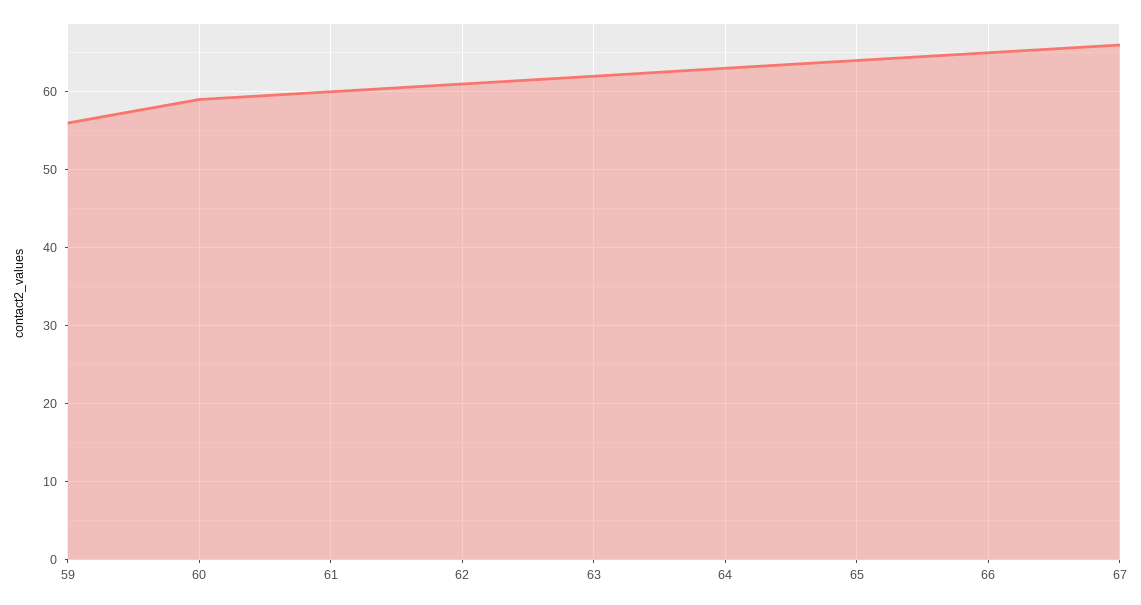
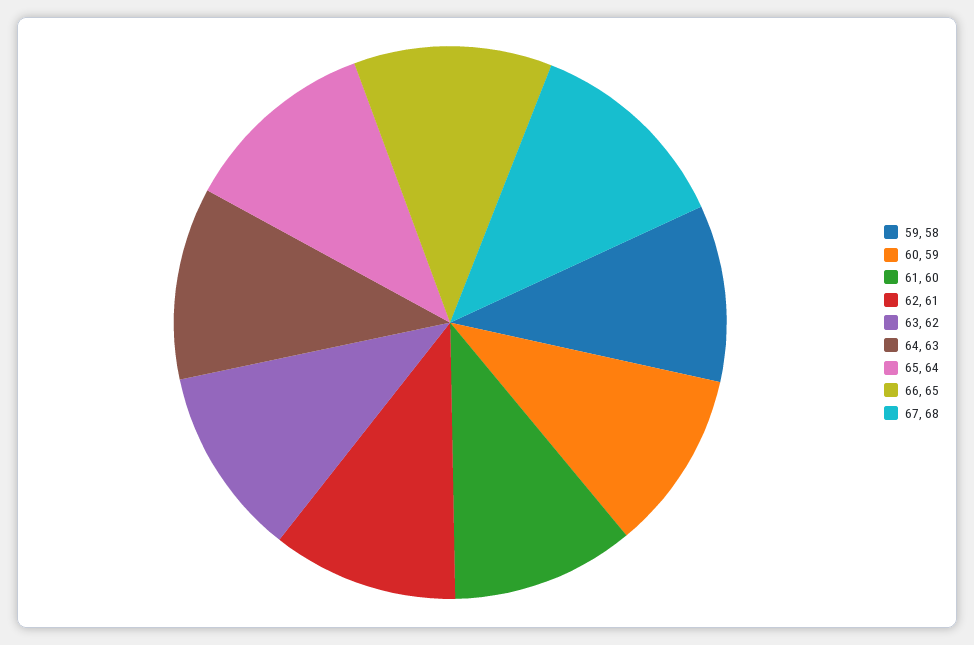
  {
-   "59": 56,
+   "59": 58,
    "60": 59,
    "61": 60,
    "62": 61,
    "63": 62,
    "64": 63,
    "65": 64,
    "66": 65,
-   "67": 66
+   "67": 68
  }

